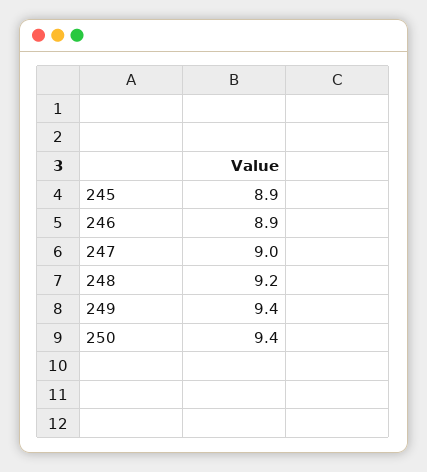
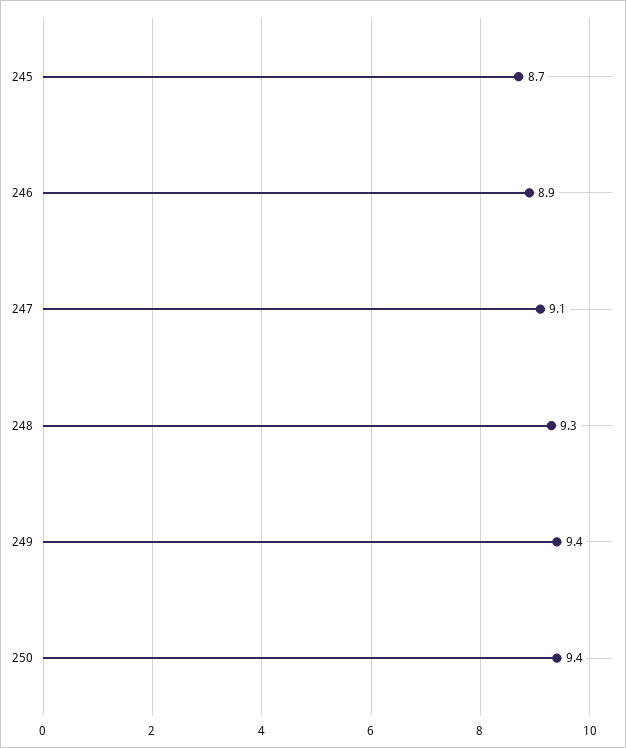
  {
-   "245": 8.9,
+   "245": 8.7,
    "246": 8.9,
-   "247": 9,
+   "247": 9.1,
-   "248": 9.2,
+   "248": 9.3,
    "249": 9.4,
    "250": 9.4
  }

